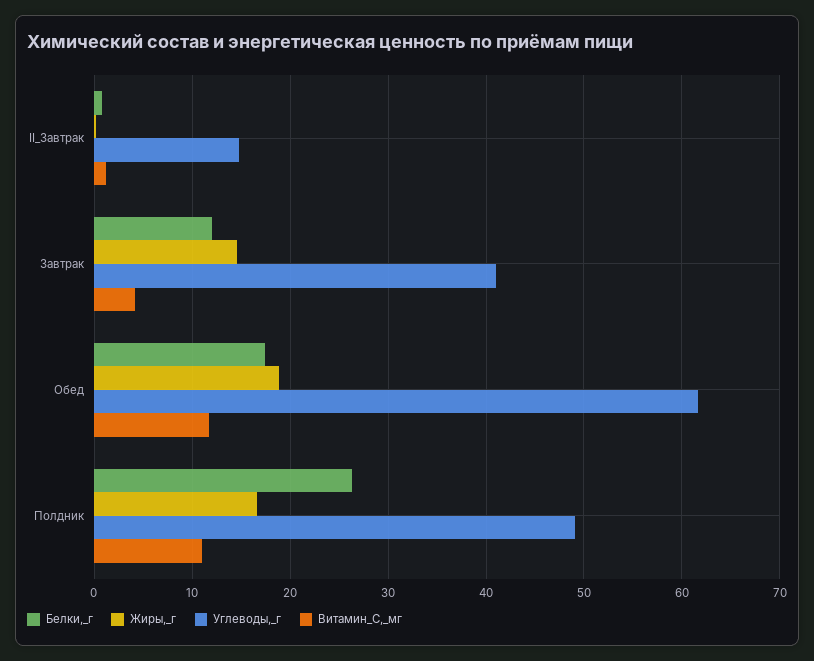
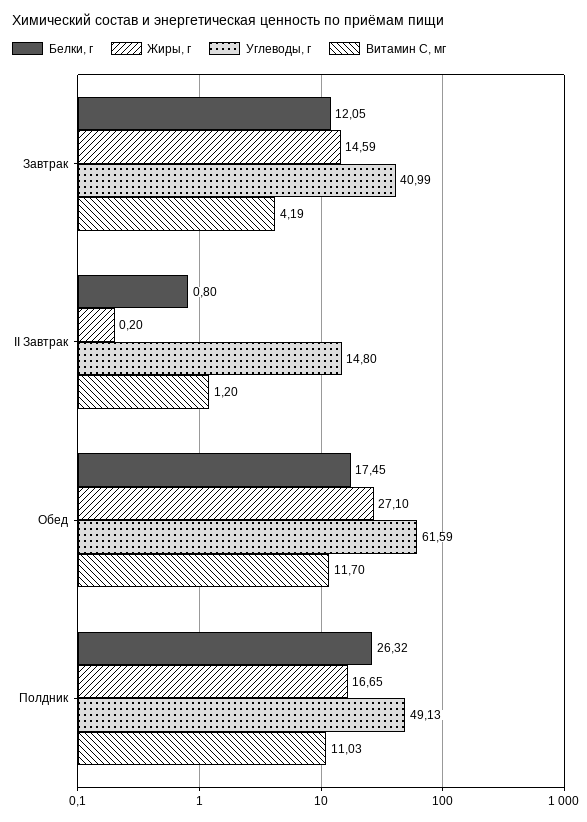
  {
    "Белки,_г": {
      "II_Завтрак": 0.8,
      "Завтрак": 12.05,
      "Обед": 17.45,
      "Полдник": 26.32
    },
    "Жиры,_г": {
      "II_Завтрак": 0.2,
      "Завтрак": 14.59,
-     "Обед": 19,
+     "Обед": 27.1,
      "Полдник": 16.65
    },
    "Углеводы,_г": {
      "II_Завтрак": 14.8,
      "Завтрак": 40.99,
      "Обед": 61.59,
      "Полдник": 49.13
    },
    "Витамин_С,_мг": {
      "II_Завтрак": 1.2,
      "Завтрак": 4.19,
      "Обед": 11.7,
      "Полдник": 11.03
    }
  }

